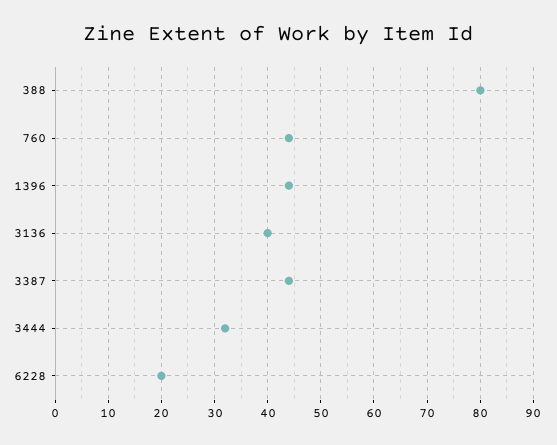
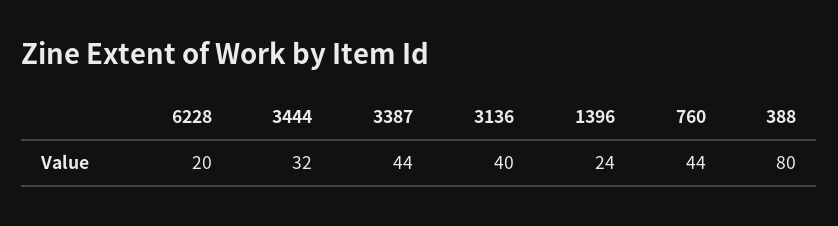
  {
    "388": 80,
    "760": 44,
-   "1396": 45,
+   "1396": 24,
    "3136": 40,
    "3387": 44,
    "3444": 32,
    "6228": 20
  }

